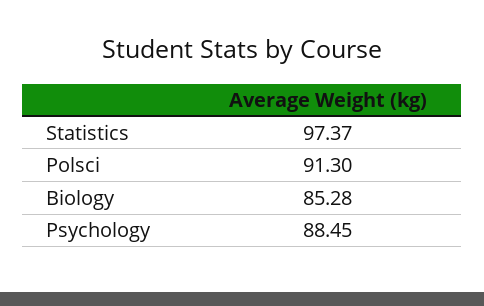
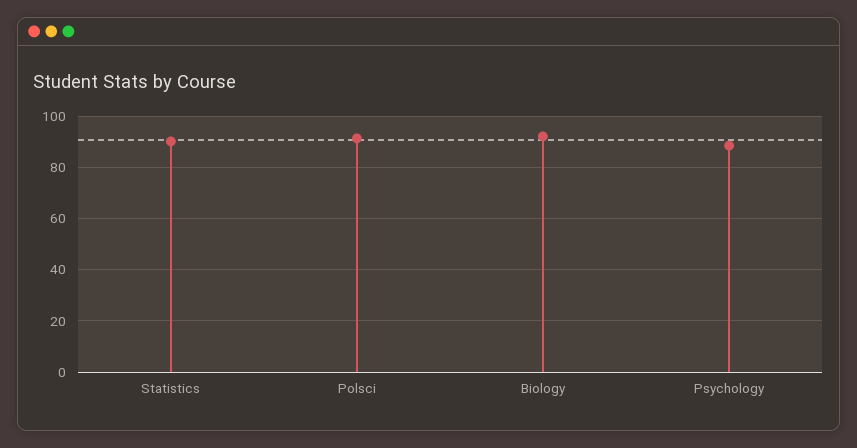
  {
-   "Statistics": 97.37,
+   "Statistics": 90,
    "Polsci": 91.3,
-   "Biology": 85.28,
+   "Biology": 92.5,
    "Psychology": 88.45
  }

